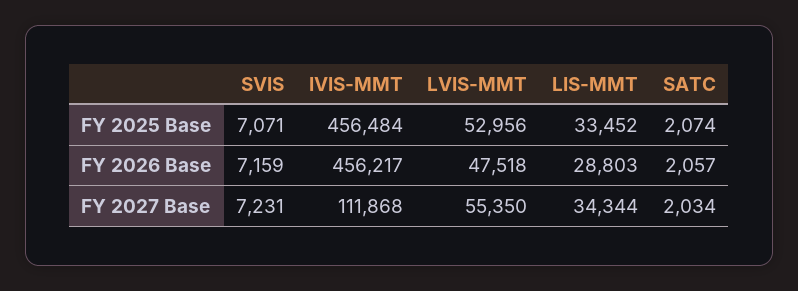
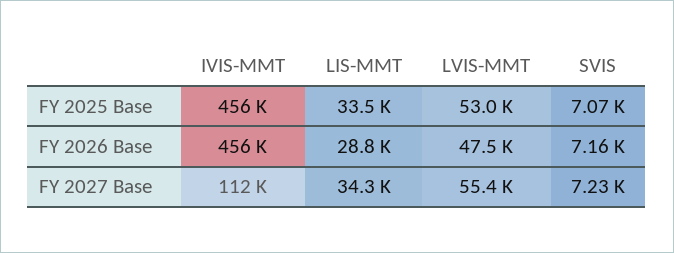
  {
    "SVIS": {
      "FY 2025 Base": 7071,
      "FY 2026 Base": 7159,
      "FY 2027 Base": 7231
    },
    "IVIS-MMT": {
      "FY 2025 Base": 456484,
      "FY 2026 Base": 456217,
      "FY 2027 Base": 111868
    },
    "LVIS-MMT": {
      "FY 2025 Base": 52956,
      "FY 2026 Base": 47518,
      "FY 2027 Base": 55350
    },
    "LIS-MMT": {
      "FY 2025 Base": 33452,
      "FY 2026 Base": 28803,
      "FY 2027 Base": 34344
-   },
+   }
-   "SATC": {
-     "FY 2025 Base": 2074,
-     "FY 2026 Base": 2057,
-     "FY 2027 Base": 2034
-   }
  }

